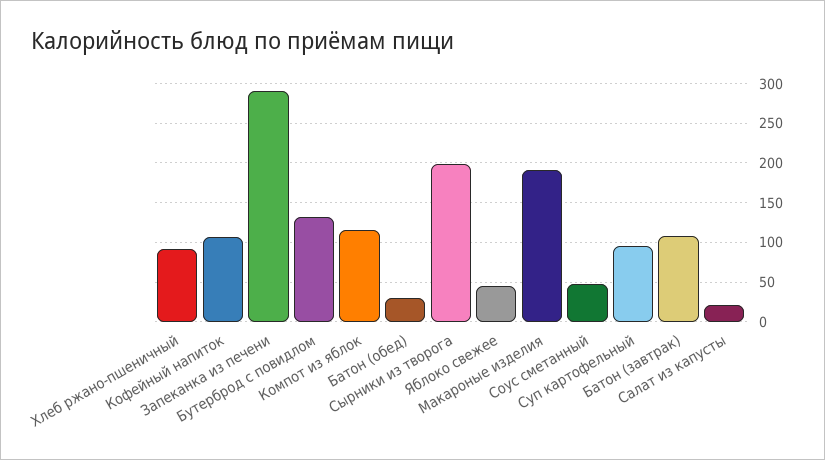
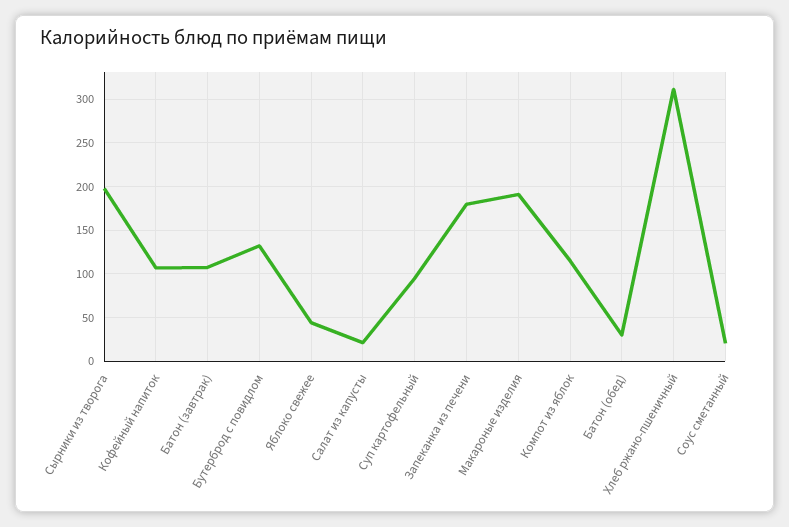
  {
-   "Хлеб ржано-пшеничный": 90,
+   "Хлеб ржано-пшеничный": 310,
    "Кофейный напиток": 110,
-   "Запеканка из печени": 290,
+   "Запеканка из печени": 180,
    "Бутерброд с повидлом": 130,
    "Компот из яблок": 120,
    "Батон (обед)": 30,
    "Сырники из творога": 200,
    "Яблоко свежее": 40,
    "Макароные изделия": 190,
-   "Соус сметанный": 50,
+   "Соус сметанный": 20,
    "Суп картофельный": 100,
    "Батон (завтрак)": 110,
    "Салат из капусты": 20
  }

